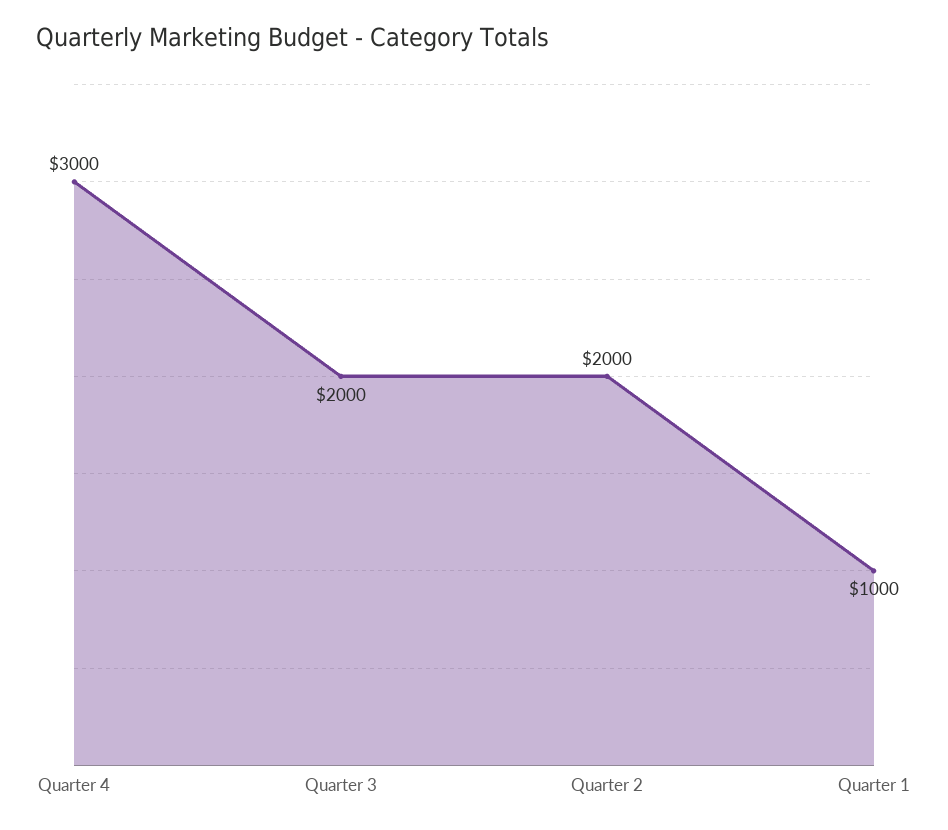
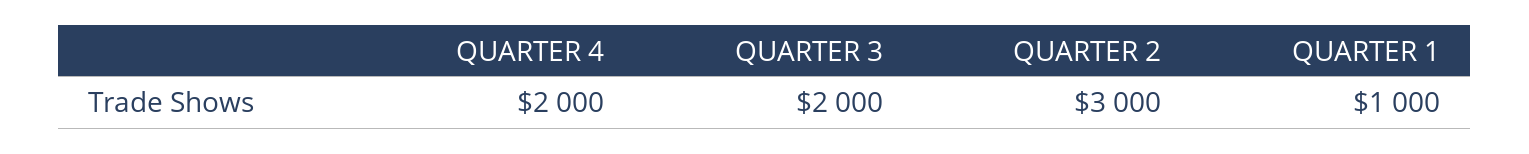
  {
-   "Quarter 4": 3000,
+   "Quarter 4": 2000,
    "Quarter 3": 2000,
-   "Quarter 2": 2000,
+   "Quarter 2": 3000,
    "Quarter 1": 1000
  }

